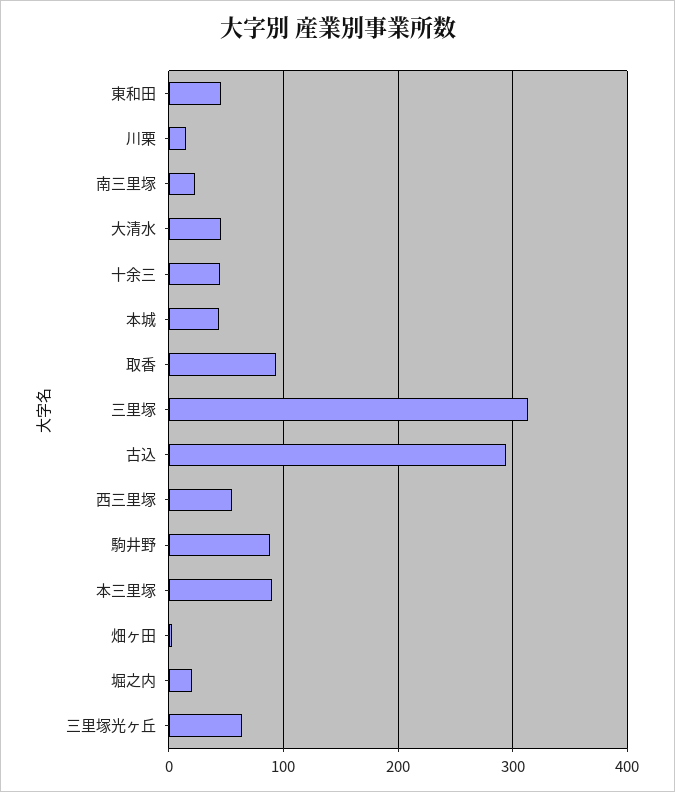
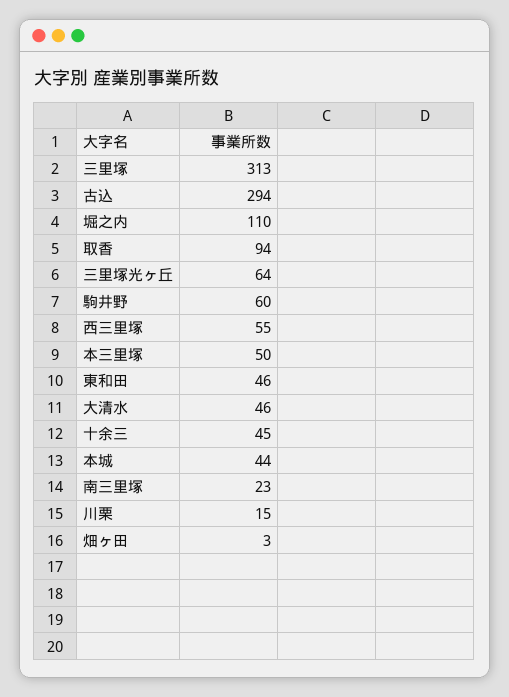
  {
    "東和田": 46,
    "川栗": 15,
    "南三里塚": 23,
    "大清水": 46,
    "十余三": 45,
    "本城": 44,
    "取香": 94,
    "三里塚": 313,
    "古込": 294,
    "西三里塚": 55,
-   "駒井野": 90,
+   "駒井野": 60,
-   "本三里塚": 90,
+   "本三里塚": 50,
    "畑ヶ田": 3,
-   "堀之内": 20,
+   "堀之内": 110,
    "三里塚光ヶ丘": 64
  }

